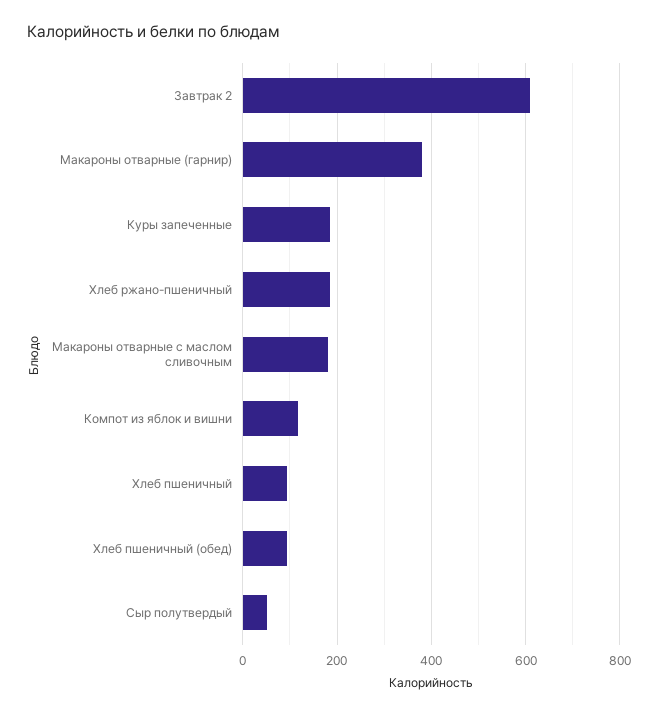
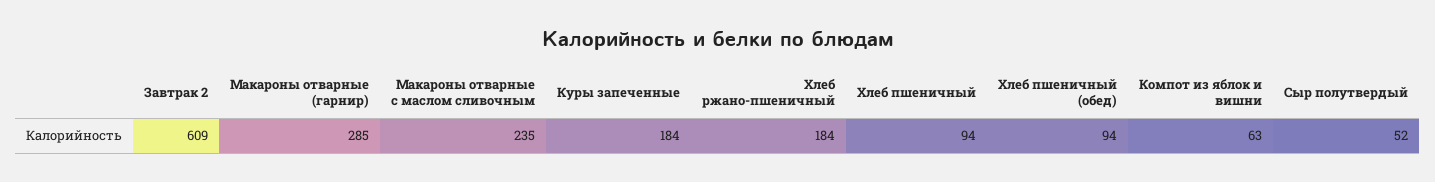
  {
    "Завтрак 2": 609,
-   "Макароны отварные (гарнир)": 380,
+   "Макароны отварные (гарнир)": 285,
    "Куры запеченные": 184,
    "Хлеб ржано-пшеничный": 184,
-   "Макароны отварные с маслом сливочным": 180,
+   "Макароны отварные с маслом сливочным": 235,
-   "Компот из яблок и вишни": 120,
+   "Компот из яблок и вишни": 63,
    "Хлеб пшеничный": 94,
    "Хлеб пшеничный (обед)": 94,
    "Сыр полутвердый": 52
  }

